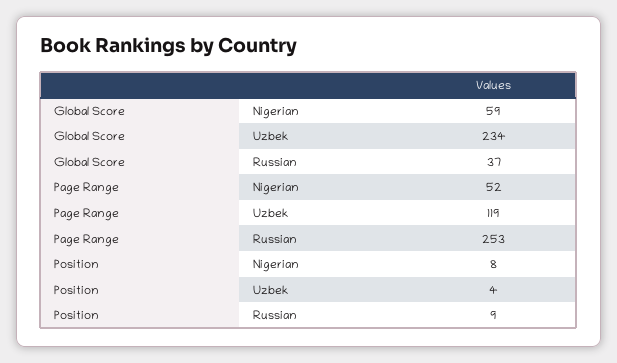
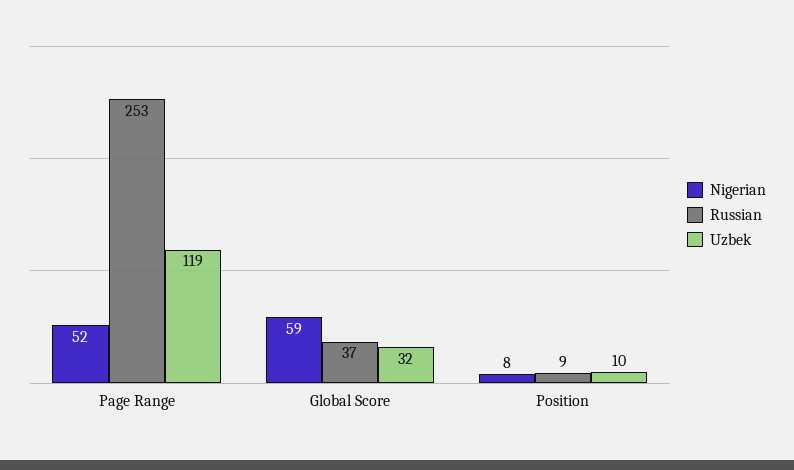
  {
    "Nigerian": {
      "Global Score": 59,
      "Page Range": 52,
      "Position": 8
    },
    "Uzbek": {
-     "Global Score": 234,
+     "Global Score": 32,
      "Page Range": 119,
-     "Position": 4
+     "Position": 10
    },
    "Russian": {
      "Global Score": 37,
      "Page Range": 253,
      "Position": 9
    }
  }

